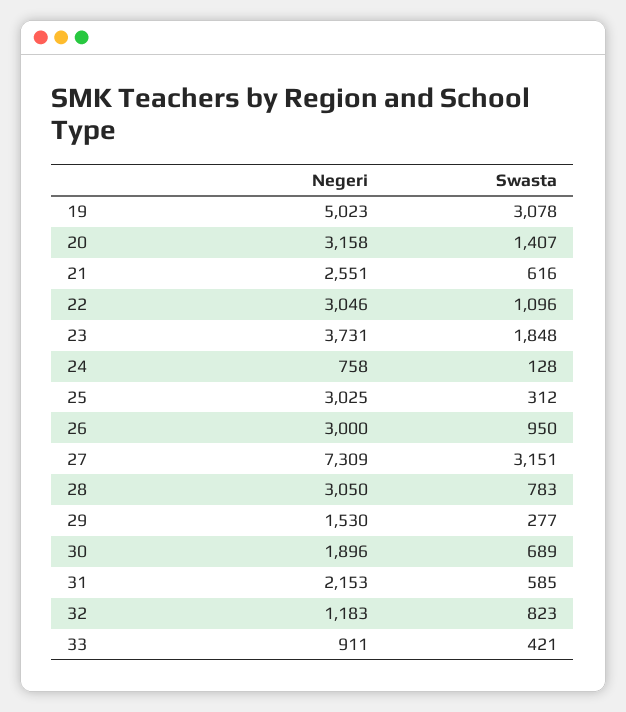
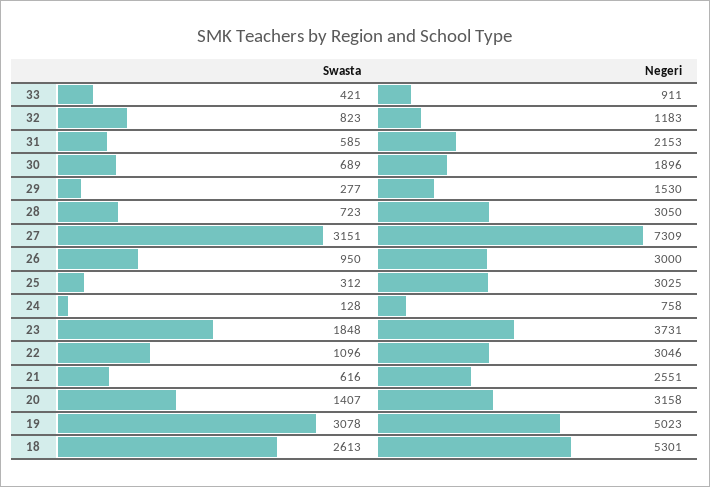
  {
    "Negeri": {
      "19": 5023,
      "20": 3158,
      "21": 2551,
      "22": 3046,
      "23": 3731,
      "24": 758,
      "25": 3025,
      "26": 3000,
      "27": 7309,
      "28": 3050,
      "29": 1530,
      "30": 1896,
      "31": 2153,
      "32": 1183,
-     "33": 911
+     "33": 911,
+     "18": 5301
    },
    "Swasta": {
      "19": 3078,
      "20": 1407,
      "21": 616,
      "22": 1096,
      "23": 1848,
      "24": 128,
      "25": 312,
      "26": 950,
      "27": 3151,
-     "28": 783,
+     "28": 723,
      "29": 277,
      "30": 689,
      "31": 585,
      "32": 823,
-     "33": 421
+     "33": 421,
+     "18": 2613
    }
  }

